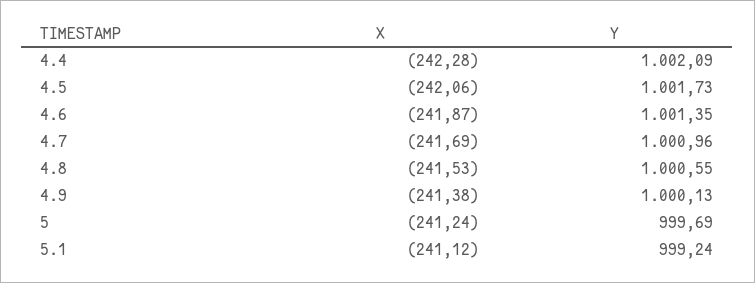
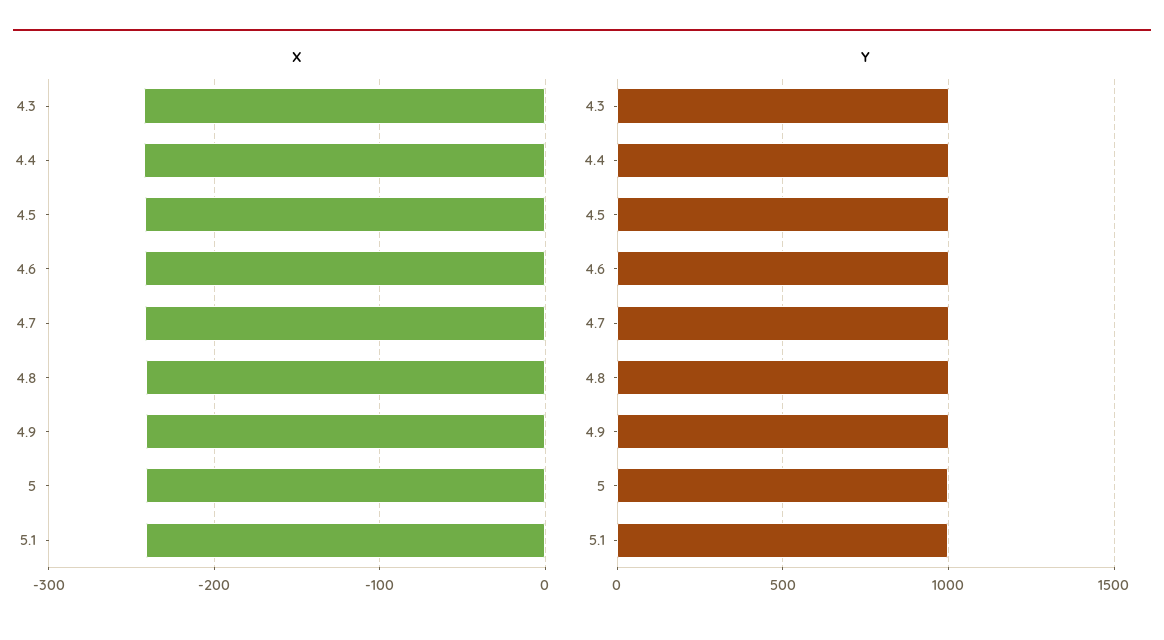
  {
    "X": {
      "4.4": -242.28,
      "4.5": -242.06,
      "4.6": -241.87,
      "4.7": -241.69,
      "4.8": -241.53,
      "4.9": -241.38,
      "5": -241.24,
-     "5.1": -241.12
+     "5.1": -241.12,
+     "4.3": -240
    },
    "Y": {
      "4.4": 1002.09,
      "4.5": 1001.73,
      "4.6": 1001.35,
      "4.7": 1000.96,
      "4.8": 1000.55,
      "4.9": 1000.13,
      "5": 999.69,
-     "5.1": 999.24
+     "5.1": 999.24,
+     "4.3": 1000
    }
  }

